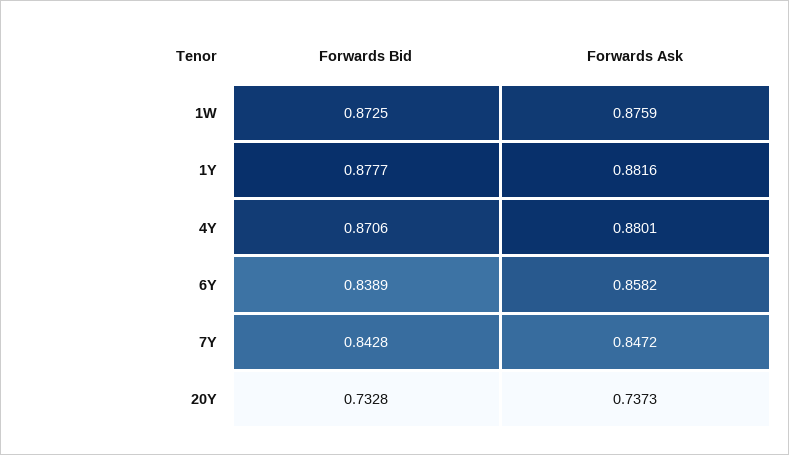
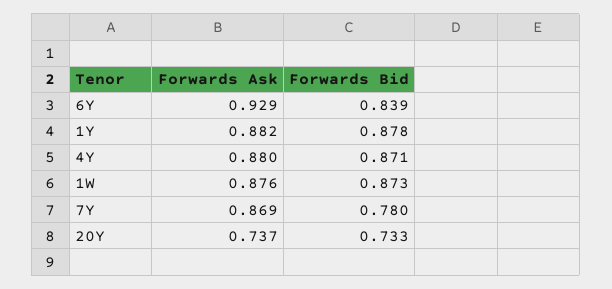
  {
    "Forwards Bid": {
      "1W": 0.8725,
      "1Y": 0.8777,
      "4Y": 0.8706,
      "6Y": 0.8389,
-     "7Y": 0.8428,
+     "7Y": 0.78,
      "20Y": 0.7328
    },
    "Forwards Ask": {
      "1W": 0.8759,
      "1Y": 0.8816,
      "4Y": 0.8801,
-     "6Y": 0.8582,
+     "6Y": 0.929,
-     "7Y": 0.8472,
+     "7Y": 0.869,
      "20Y": 0.7373
    }
  }

